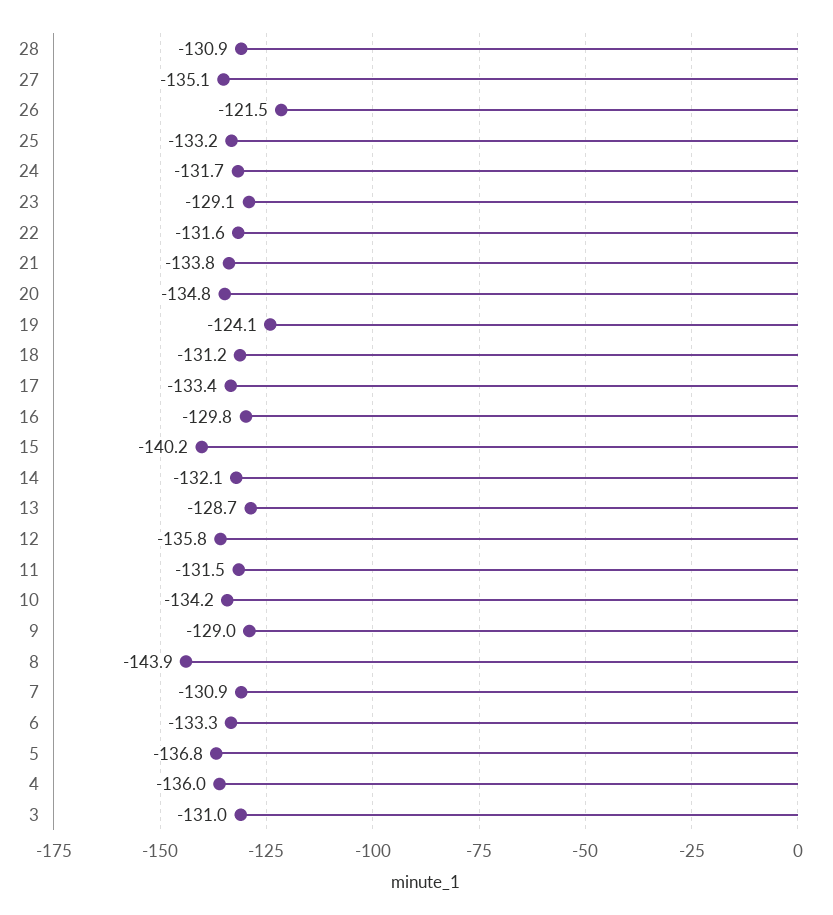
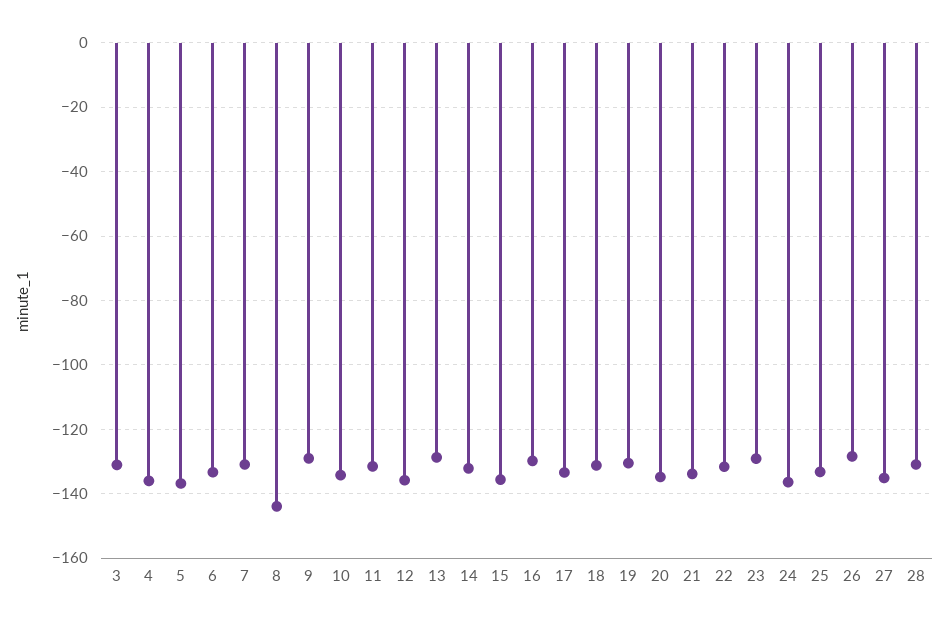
  {
    "28": -130.9,
    "27": -135.1,
-   "26": -121.5,
+   "26": -128,
    "25": -133.2,
-   "24": -131.7,
+   "24": -136,
    "23": -129.1,
    "22": -131.6,
    "21": -133.8,
    "20": -134.8,
-   "19": -124.1,
+   "19": -130,
    "18": -131.2,
    "17": -133.4,
    "16": -129.8,
-   "15": -140.2,
+   "15": -136,
    "14": -132.1,
    "13": -128.7,
    "12": -135.8,
    "11": -131.5,
    "10": -134.2,
    "9": -129,
    "8": -143.9,
    "7": -130.9,
    "6": -133.3,
    "5": -136.8,
    "4": -136,
    "3": -131
  }

